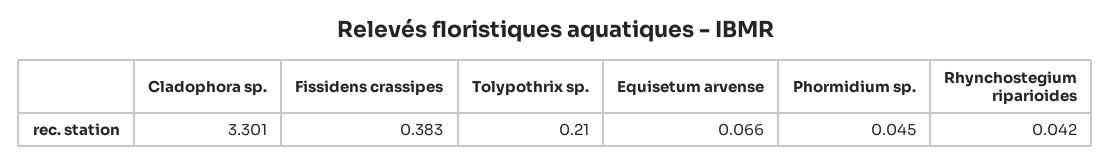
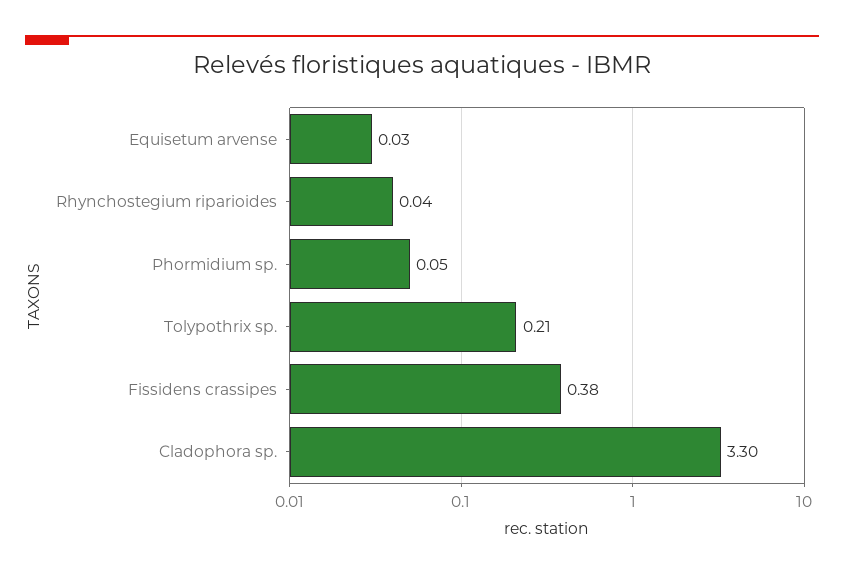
  {
    "Cladophora sp.": 3.301,
    "Fissidens crassipes": 0.383,
    "Tolypothrix sp.": 0.21,
-   "Equisetum arvense": 0.066,
+   "Equisetum arvense": 0.03,
    "Phormidium sp.": 0.045,
    "Rhynchostegium riparioides": 0.042
  }

